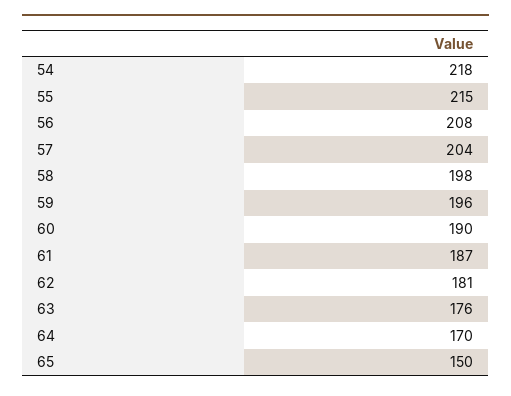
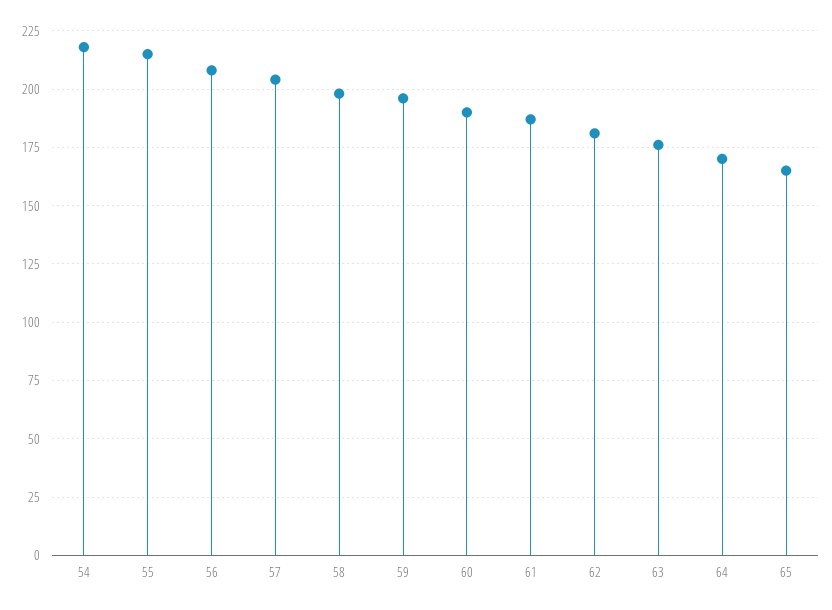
  {
    "54": 218,
    "55": 215,
    "56": 208,
    "57": 204,
    "58": 198,
    "59": 196,
    "60": 190,
    "61": 187,
    "62": 181,
    "63": 176,
    "64": 170,
-   "65": 150
+   "65": 165
  }

